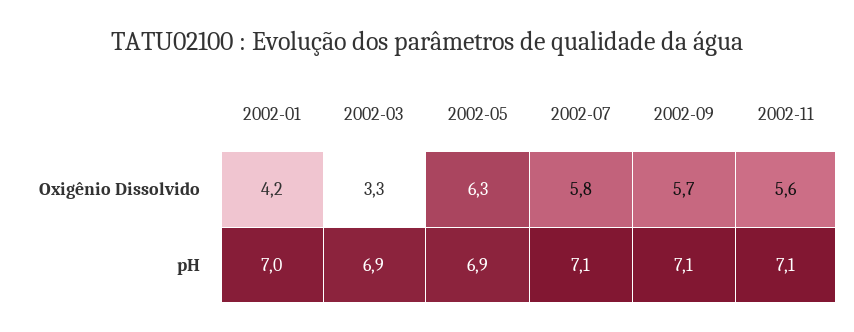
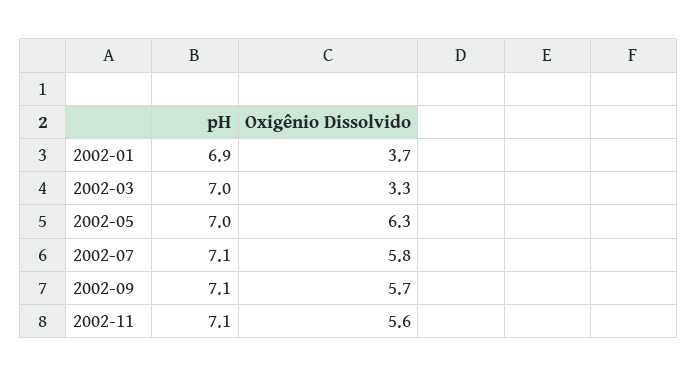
  {
    "2002-01": {
-     "Oxigênio Dissolvido": 4.2,
+     "Oxigênio Dissolvido": 3.7,
-     "pH": 7
+     "pH": 6.9
    },
    "2002-03": {
      "Oxigênio Dissolvido": 3.3,
-     "pH": 6.9
+     "pH": 7
    },
    "2002-05": {
      "Oxigênio Dissolvido": 6.3,
-     "pH": 6.9
+     "pH": 7
    },
    "2002-07": {
      "Oxigênio Dissolvido": 5.8,
      "pH": 7.1
    },
    "2002-09": {
      "Oxigênio Dissolvido": 5.7,
      "pH": 7.1
    },
    "2002-11": {
      "Oxigênio Dissolvido": 5.6,
      "pH": 7.1
    }
  }

